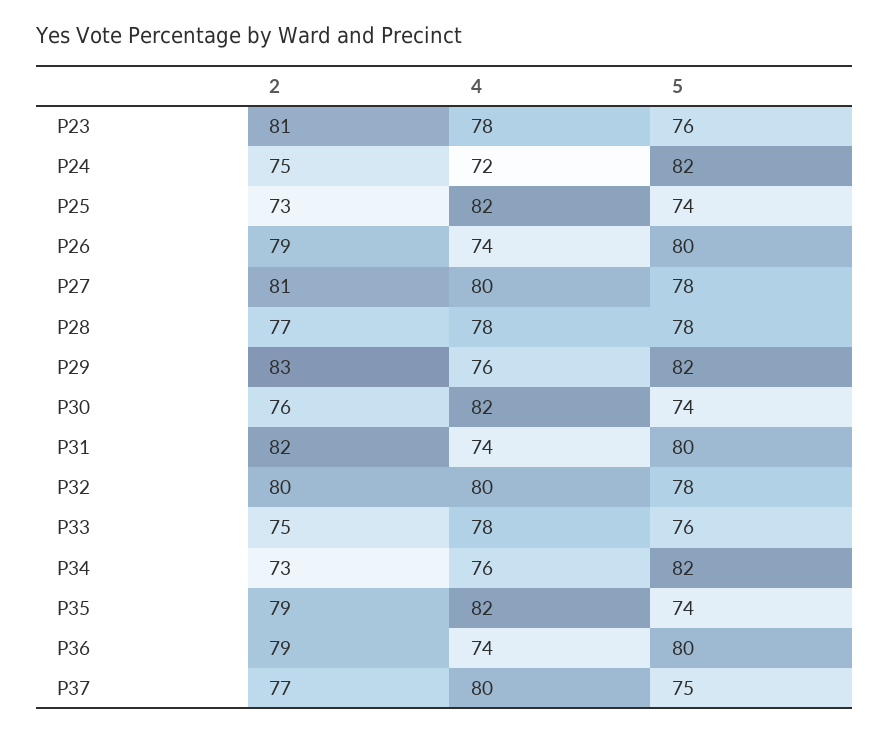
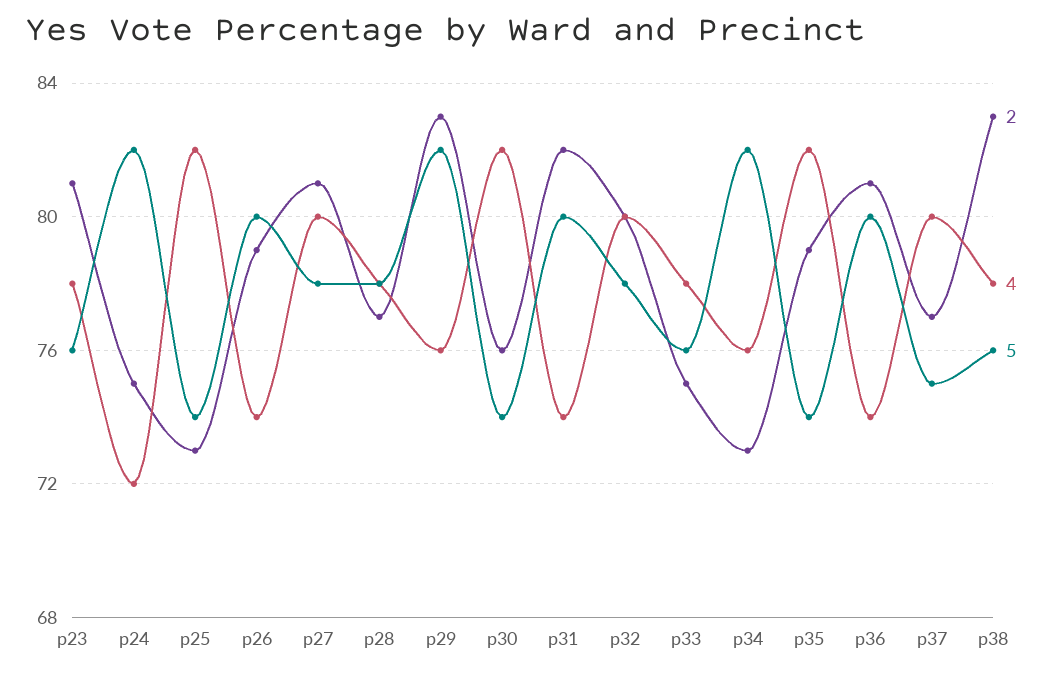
  {
    "2": {
      "P23": 81,
      "P24": 75,
      "P25": 73,
      "P26": 79,
      "P27": 81,
      "P28": 77,
      "P29": 83,
      "P30": 76,
      "P31": 82,
      "P32": 80,
      "P33": 75,
      "P34": 73,
      "P35": 79,
-     "P36": 79,
+     "P36": 81,
-     "P37": 77
+     "P37": 77,
+     "p38": 83
    },
    "4": {
      "P23": 78,
      "P24": 72,
      "P25": 82,
      "P26": 74,
      "P27": 80,
      "P28": 78,
      "P29": 76,
      "P30": 82,
      "P31": 74,
      "P32": 80,
      "P33": 78,
      "P34": 76,
      "P35": 82,
      "P36": 74,
-     "P37": 80
+     "P37": 80,
+     "p38": 78
    },
    "5": {
      "P23": 76,
      "P24": 82,
      "P25": 74,
      "P26": 80,
      "P27": 78,
      "P28": 78,
      "P29": 82,
      "P30": 74,
      "P31": 80,
      "P32": 78,
      "P33": 76,
      "P34": 82,
      "P35": 74,
      "P36": 80,
-     "P37": 75
+     "P37": 75,
+     "p38": 76
    }
  }

